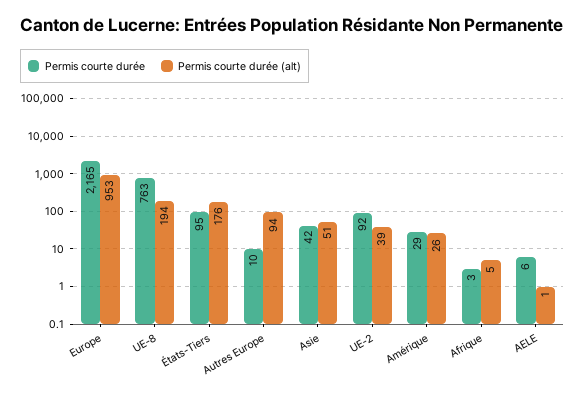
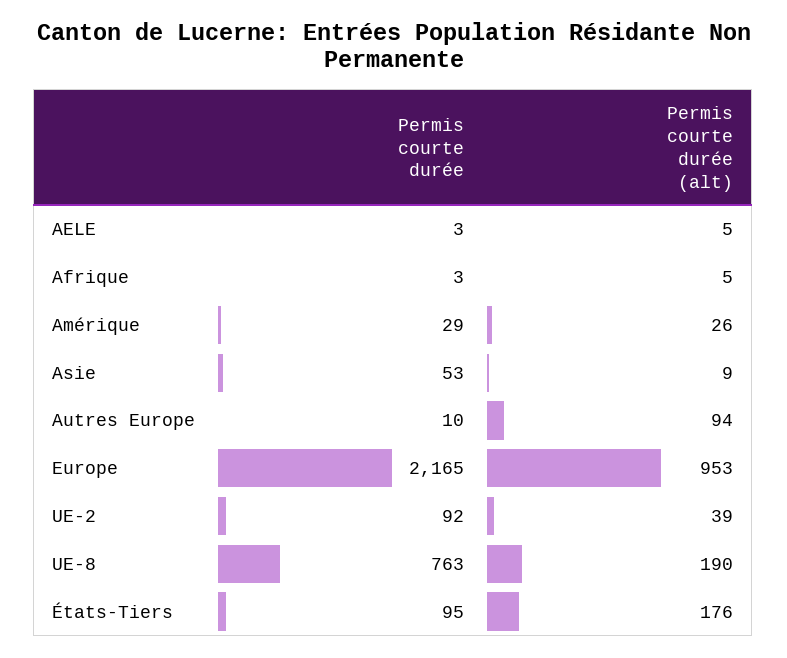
  {
    "Permis courte durée": {
      "Europe": 2165,
      "UE-8": 763,
      "États-Tiers": 95,
      "Autres Europe": 10,
-     "Asie": 42,
+     "Asie": 53,
      "UE-2": 92,
      "Amérique": 29,
      "Afrique": 3,
-     "AELE": 6
+     "AELE": 3
    },
    "Permis courte durée (alt)": {
      "Europe": 953,
-     "UE-8": 194,
+     "UE-8": 190,
      "États-Tiers": 176,
      "Autres Europe": 94,
-     "Asie": 51,
+     "Asie": 9,
      "UE-2": 39,
      "Amérique": 26,
      "Afrique": 5,
-     "AELE": 1
+     "AELE": 5
    }
  }

